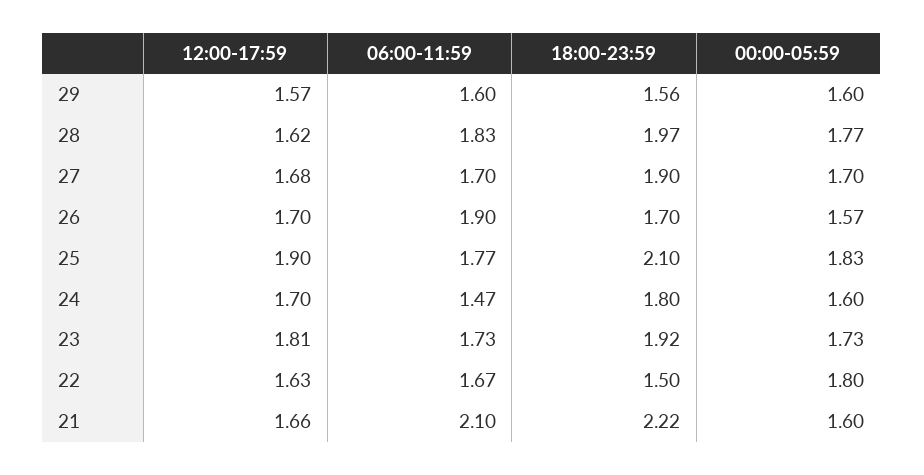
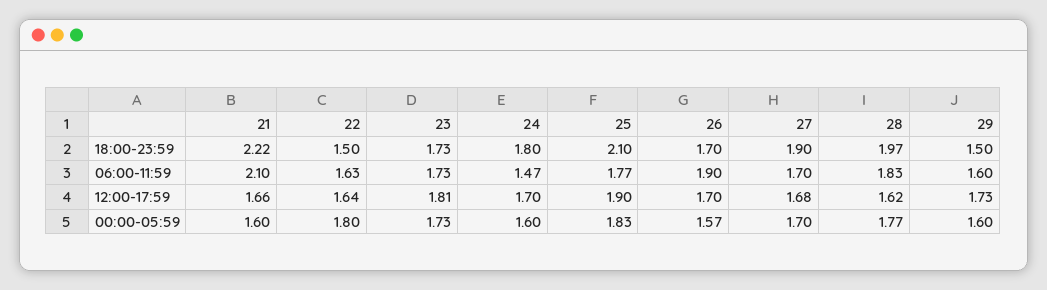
  {
    "12:00-17:59": {
-     "29": 1.57,
+     "29": 1.73,
      "28": 1.62,
      "27": 1.68,
      "26": 1.7,
      "25": 1.9,
      "24": 1.7,
      "23": 1.81,
-     "22": 1.63,
+     "22": 1.64,
      "21": 1.66
    },
    "06:00-11:59": {
      "29": 1.6,
      "28": 1.83,
      "27": 1.7,
      "26": 1.9,
      "25": 1.77,
      "24": 1.47,
      "23": 1.73,
-     "22": 1.67,
+     "22": 1.63,
      "21": 2.1
    },
    "18:00-23:59": {
-     "29": 1.56,
+     "29": 1.5,
      "28": 1.97,
      "27": 1.9,
      "26": 1.7,
      "25": 2.1,
      "24": 1.8,
-     "23": 1.92,
+     "23": 1.73,
      "22": 1.5,
      "21": 2.22
    },
    "00:00-05:59": {
      "29": 1.6,
      "28": 1.77,
      "27": 1.7,
      "26": 1.57,
      "25": 1.83,
      "24": 1.6,
      "23": 1.73,
      "22": 1.8,
      "21": 1.6
    }
  }

